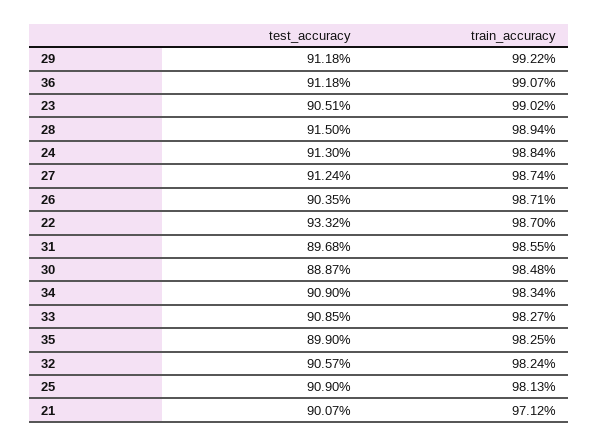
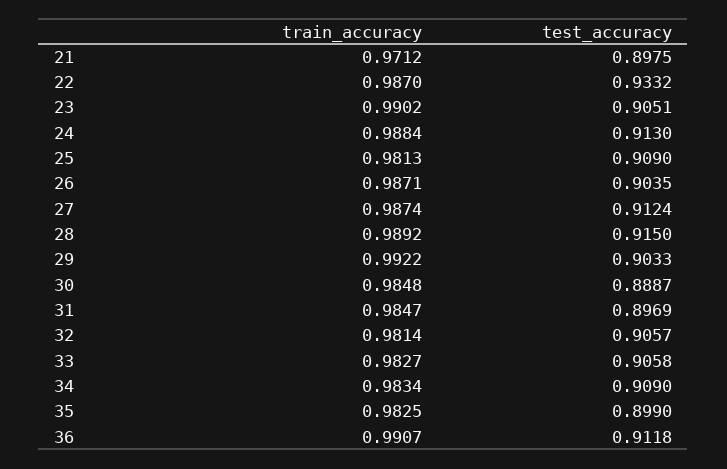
  {
    "test_accuracy": {
-     "29": 0.9118,
+     "29": 0.9033,
      "36": 0.9118,
      "23": 0.9051,
      "28": 0.915,
      "24": 0.913,
      "27": 0.9124,
      "26": 0.9035,
      "22": 0.9332,
-     "31": 0.8968,
+     "31": 0.8969,
      "30": 0.8887,
      "34": 0.909,
-     "33": 0.9085,
+     "33": 0.9058,
      "35": 0.899,
      "32": 0.9057,
      "25": 0.909,
-     "21": 0.9007
+     "21": 0.8975
    },
    "train_accuracy": {
      "29": 0.9922,
      "36": 0.9907,
      "23": 0.9902,
-     "28": 0.9894,
+     "28": 0.9892,
      "24": 0.9884,
      "27": 0.9874,
      "26": 0.9871,
      "22": 0.987,
-     "31": 0.9855,
+     "31": 0.9847,
      "30": 0.9848,
      "34": 0.9834,
      "33": 0.9827,
      "35": 0.9825,
-     "32": 0.9824,
+     "32": 0.9814,
      "25": 0.9813,
      "21": 0.9712
    }
  }

